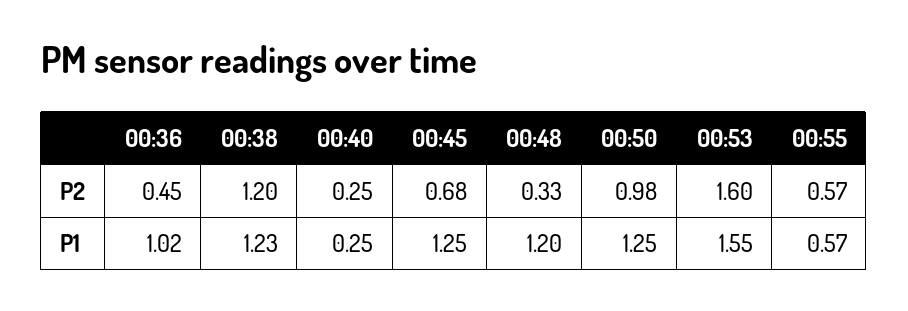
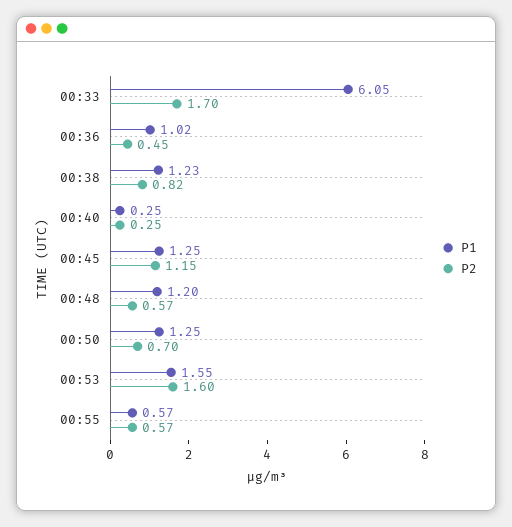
  {
    "P2": {
      "00:36": 0.45,
-     "00:38": 1.2,
+     "00:38": 0.82,
      "00:40": 0.25,
-     "00:45": 0.68,
+     "00:45": 1.15,
-     "00:48": 0.33,
+     "00:48": 0.57,
-     "00:50": 0.98,
+     "00:50": 0.7,
      "00:53": 1.6,
-     "00:55": 0.57
+     "00:55": 0.57,
+     "00:33": 1.7
    },
    "P1": {
      "00:36": 1.02,
      "00:38": 1.23,
      "00:40": 0.25,
      "00:45": 1.25,
      "00:48": 1.2,
      "00:50": 1.25,
      "00:53": 1.55,
-     "00:55": 0.57
+     "00:55": 0.57,
+     "00:33": 6.05
    }
  }

